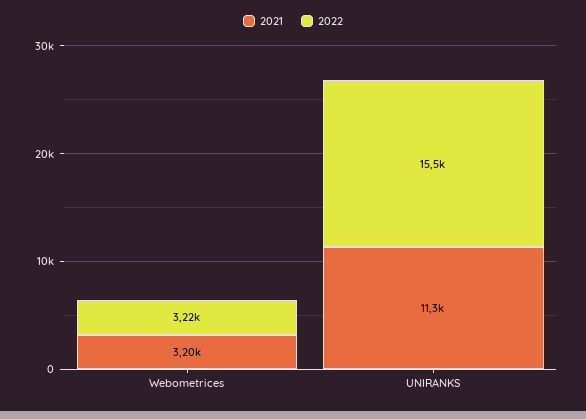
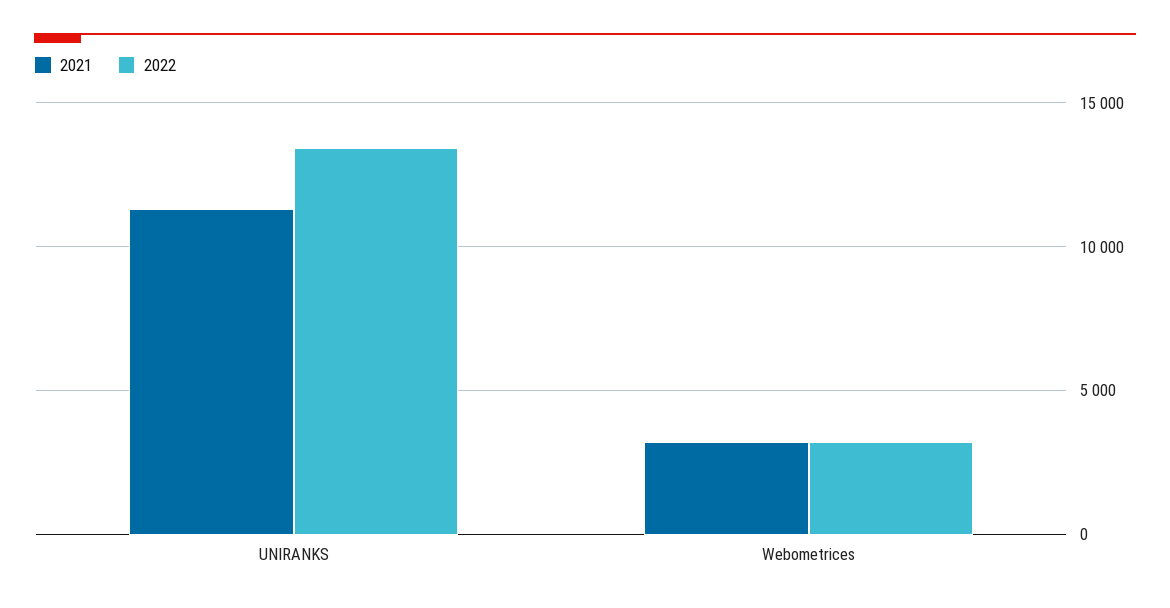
  {
    "2021": {
      "Webometrices": 3200,
      "UNIRANKS": 11300
    },
    "2022": {
      "Webometrices": 3220,
-     "UNIRANKS": 15500
+     "UNIRANKS": 13500
    }
  }

